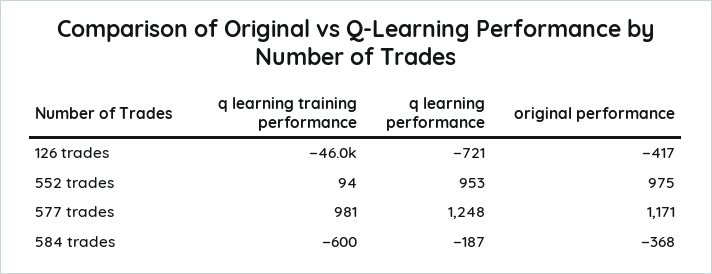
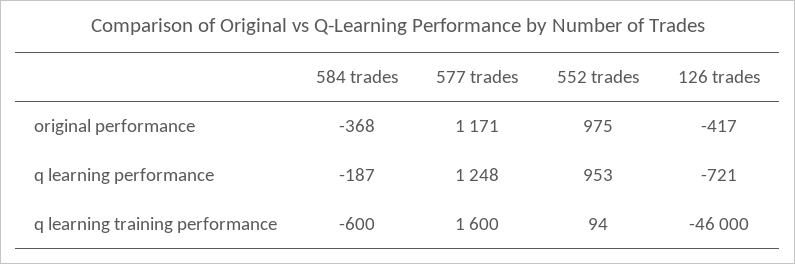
  {
    "q learning training performance": {
      "126 trades": -46000,
      "552 trades": 94,
-     "577 trades": 981,
+     "577 trades": 1600,
      "584 trades": -600
    },
    "q learning performance": {
      "126 trades": -721,
      "552 trades": 953,
      "577 trades": 1248,
      "584 trades": -187
    },
    "original performance": {
      "126 trades": -417,
      "552 trades": 975,
      "577 trades": 1171,
      "584 trades": -368
    }
  }

